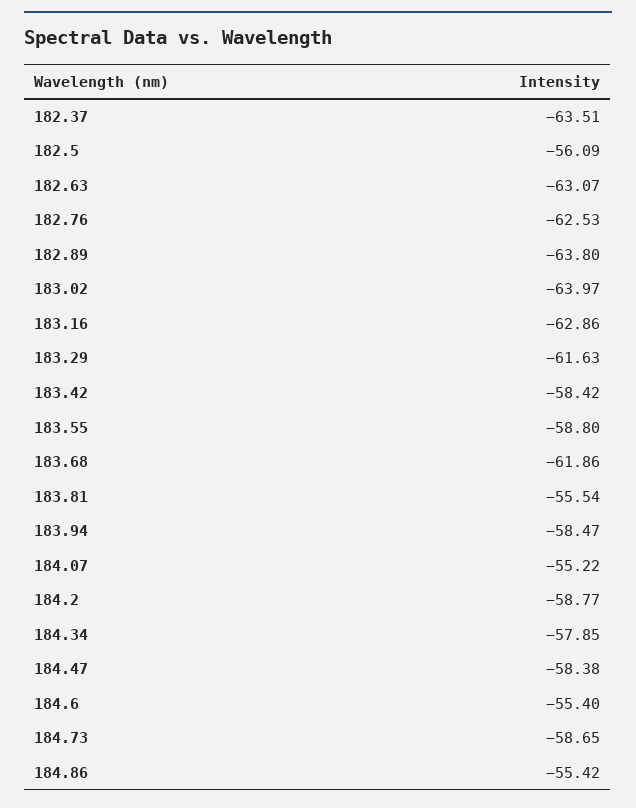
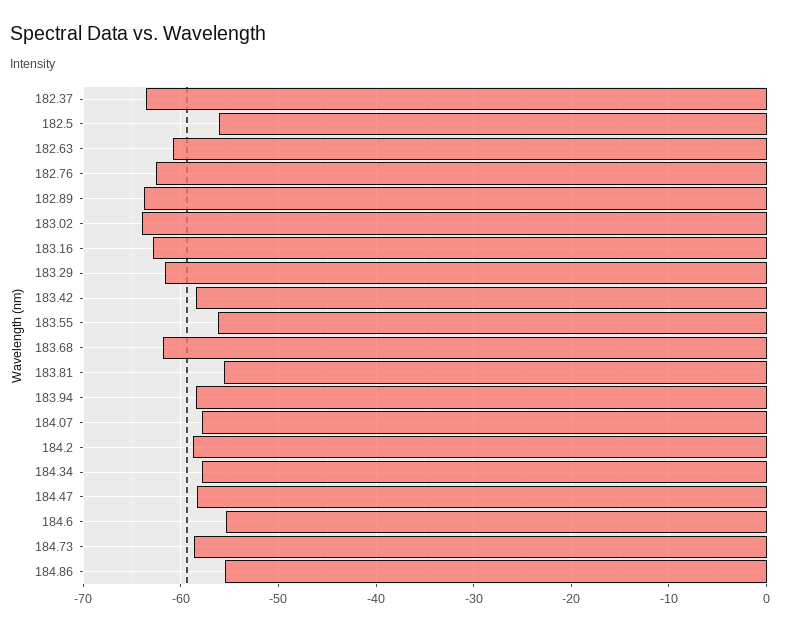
  {
    "182.37": -63.51,
    "182.5": -56.09,
-   "182.63": -63.07,
+   "182.63": -61,
    "182.76": -62.53,
    "182.89": -63.8,
    "183.02": -63.97,
    "183.16": -62.86,
    "183.29": -61.63,
    "183.42": -58.42,
-   "183.55": -58.8,
+   "183.55": -56,
    "183.68": -61.86,
    "183.81": -55.54,
    "183.94": -58.47,
-   "184.07": -55.22,
+   "184.07": -58,
    "184.2": -58.77,
    "184.34": -57.85,
    "184.47": -58.38,
    "184.6": -55.4,
    "184.73": -58.65,
    "184.86": -55.42
  }

